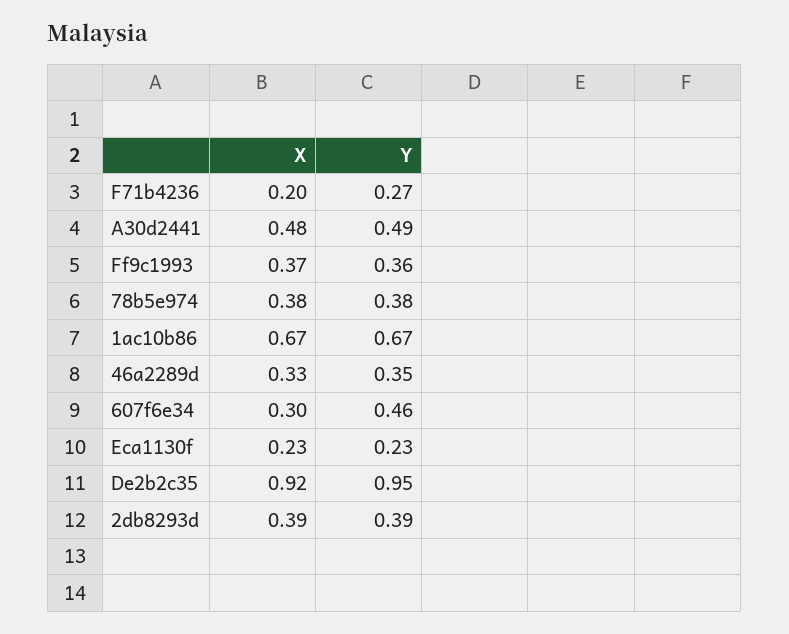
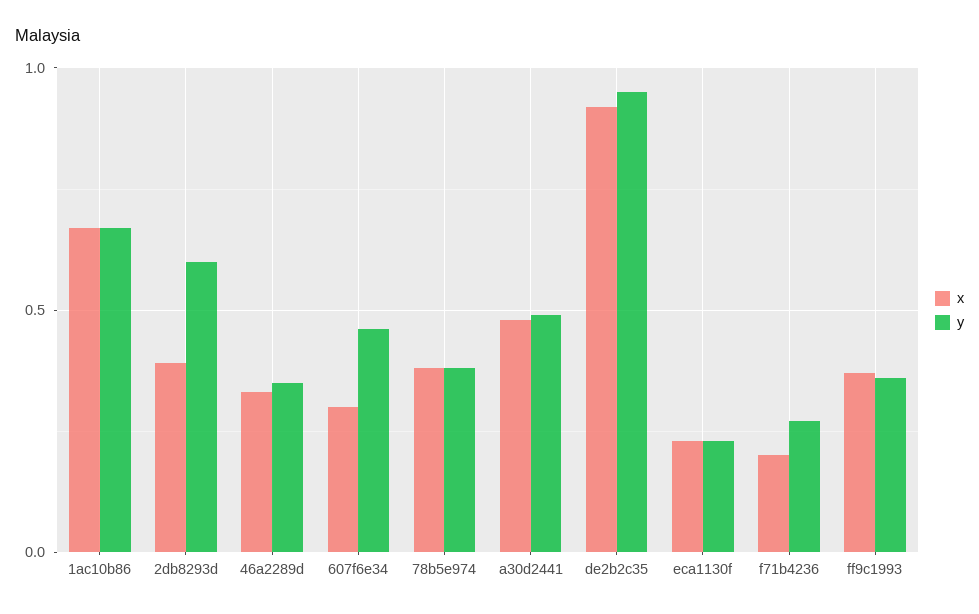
  {
    "X": {
      "F71b4236": 0.2,
      "A30d2441": 0.48,
      "Ff9c1993": 0.37,
      "78b5e974": 0.38,
      "1ac10b86": 0.67,
      "46a2289d": 0.33,
      "607f6e34": 0.3,
      "Eca1130f": 0.23,
      "De2b2c35": 0.92,
      "2db8293d": 0.39
    },
    "Y": {
      "F71b4236": 0.27,
      "A30d2441": 0.49,
      "Ff9c1993": 0.36,
      "78b5e974": 0.38,
      "1ac10b86": 0.67,
      "46a2289d": 0.35,
      "607f6e34": 0.46,
      "Eca1130f": 0.23,
      "De2b2c35": 0.95,
-     "2db8293d": 0.39
+     "2db8293d": 0.6
    }
  }

